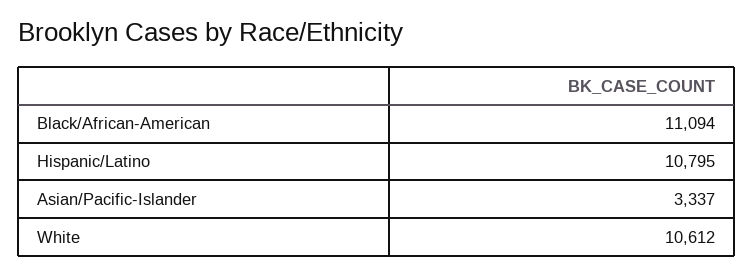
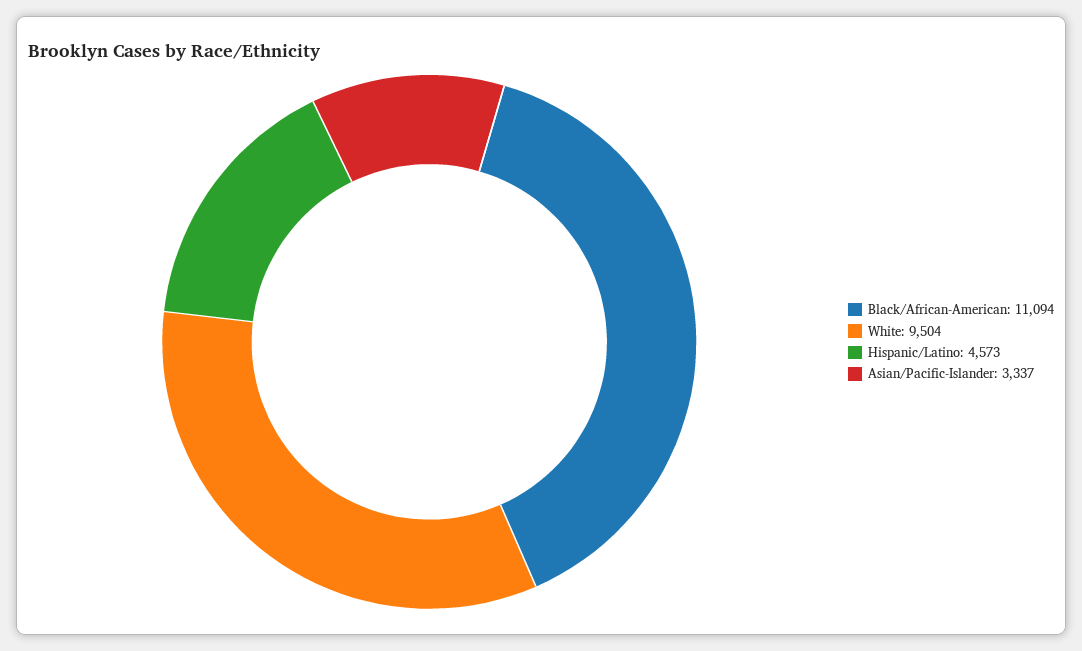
  {
    "Black/African-American": 11094,
-   "Hispanic/Latino": 10795,
+   "Hispanic/Latino": 4573,
    "Asian/Pacific-Islander": 3337,
-   "White": 10612
+   "White": 9504
  }

